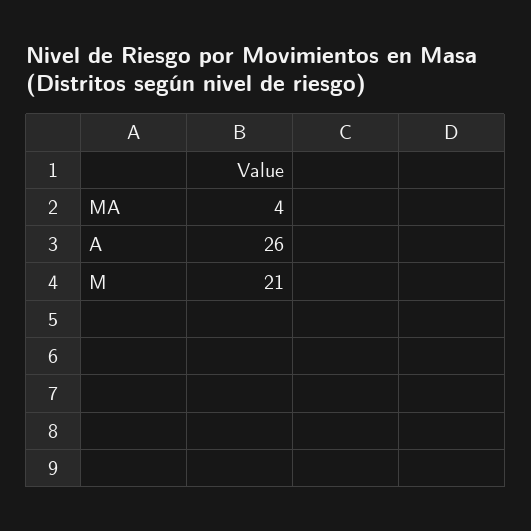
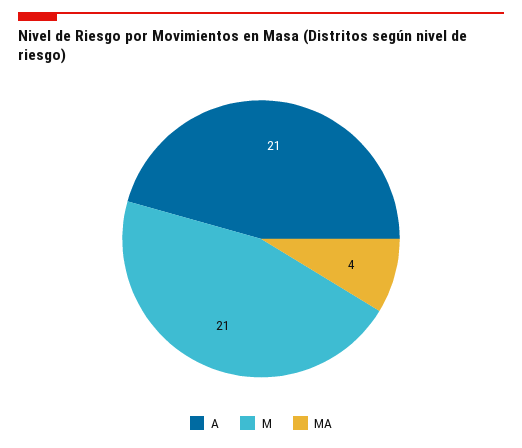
  {
    "MA": 4,
-   "A": 26,
+   "A": 21,
    "M": 21
  }

